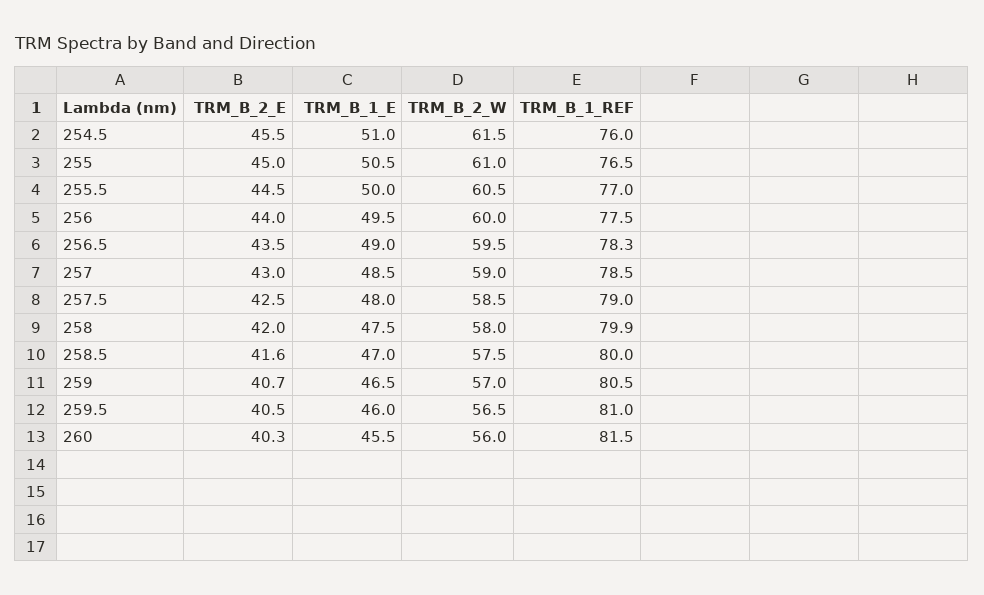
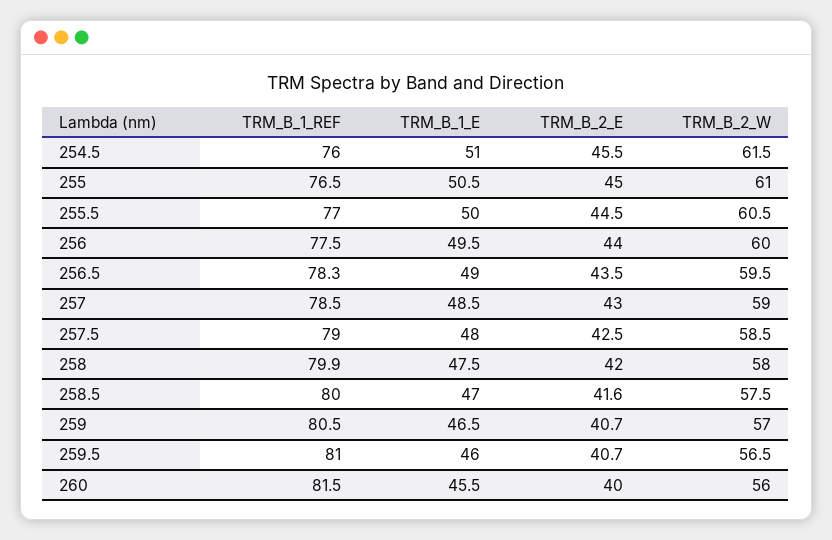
  {
    "TRM_B_2_E": {
      "254.5": 45.5,
      "255": 45,
      "255.5": 44.5,
      "256": 44,
      "256.5": 43.5,
      "257": 43,
      "257.5": 42.5,
      "258": 42,
      "258.5": 41.6,
      "259": 40.7,
-     "259.5": 40.5,
+     "259.5": 40.7,
-     "260": 40.3
+     "260": 40
    },
    "TRM_B_1_E": {
      "254.5": 51,
      "255": 50.5,
      "255.5": 50,
      "256": 49.5,
      "256.5": 49,
      "257": 48.5,
      "257.5": 48,
      "258": 47.5,
      "258.5": 47,
      "259": 46.5,
      "259.5": 46,
      "260": 45.5
    },
    "TRM_B_2_W": {
      "254.5": 61.5,
      "255": 61,
      "255.5": 60.5,
      "256": 60,
      "256.5": 59.5,
      "257": 59,
      "257.5": 58.5,
      "258": 58,
      "258.5": 57.5,
      "259": 57,
      "259.5": 56.5,
      "260": 56
    },
    "TRM_B_1_REF": {
      "254.5": 76,
      "255": 76.5,
      "255.5": 77,
      "256": 77.5,
      "256.5": 78.3,
      "257": 78.5,
      "257.5": 79,
      "258": 79.9,
      "258.5": 80,
      "259": 80.5,
      "259.5": 81,
      "260": 81.5
    }
  }

